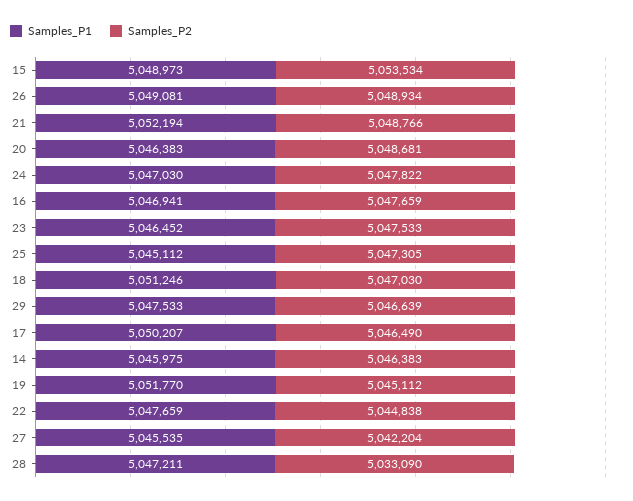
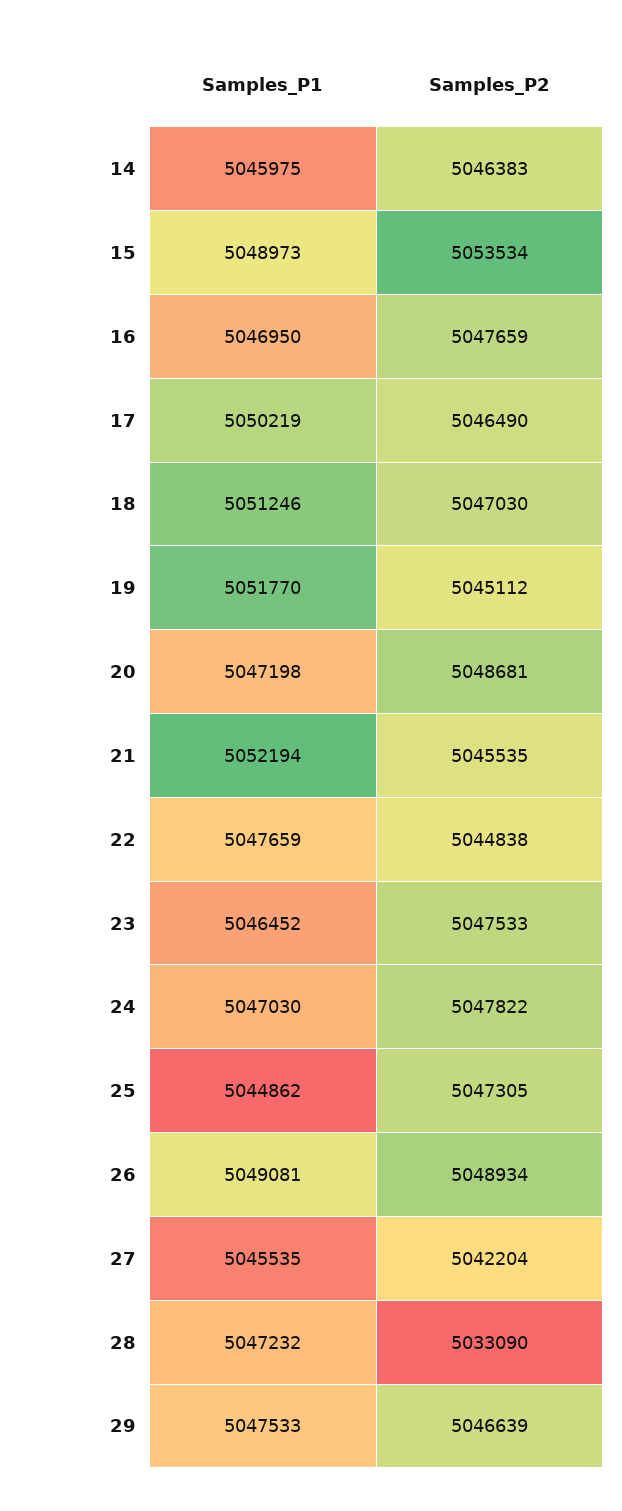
  {
    "Samples_P1": {
      "15": 5048973,
      "26": 5049081,
      "21": 5052194,
-     "20": 5046383,
+     "20": 5047198,
      "24": 5047030,
-     "16": 5046941,
+     "16": 5046950,
      "23": 5046452,
-     "25": 5045112,
+     "25": 5044862,
      "18": 5051246,
      "29": 5047533,
-     "17": 5050207,
+     "17": 5050219,
      "14": 5045975,
      "19": 5051770,
      "22": 5047659,
      "27": 5045535,
-     "28": 5047211
+     "28": 5047232
    },
    "Samples_P2": {
      "15": 5053534,
      "26": 5048934,
-     "21": 5048766,
+     "21": 5045535,
      "20": 5048681,
      "24": 5047822,
      "16": 5047659,
      "23": 5047533,
      "25": 5047305,
      "18": 5047030,
      "29": 5046639,
      "17": 5046490,
      "14": 5046383,
      "19": 5045112,
      "22": 5044838,
      "27": 5042204,
      "28": 5033090
    }
  }

